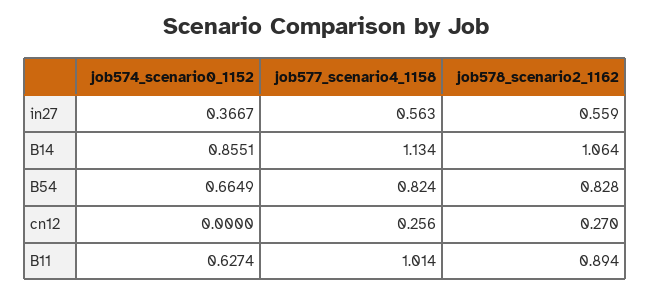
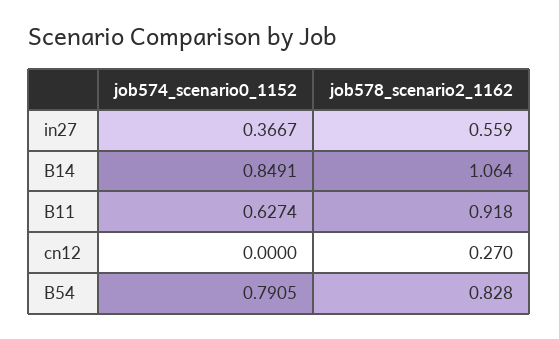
  {
    "job574_scenario0_1152": {
      "in27": 0.3667,
-     "B14": 0.8551,
+     "B14": 0.8491,
-     "B54": 0.6649,
+     "B54": 0.7905,
      "cn12": 0,
      "B11": 0.6274
    },
-   "job577_scenario4_1158": {
-     "in27": 0.563,
-     "B14": 1.134,
-     "B54": 0.824,
-     "cn12": 0.256,
-     "B11": 1.014
-   },
    "job578_scenario2_1162": {
      "in27": 0.559,
      "B14": 1.064,
      "B54": 0.828,
      "cn12": 0.27,
-     "B11": 0.894
+     "B11": 0.918
    }
  }

